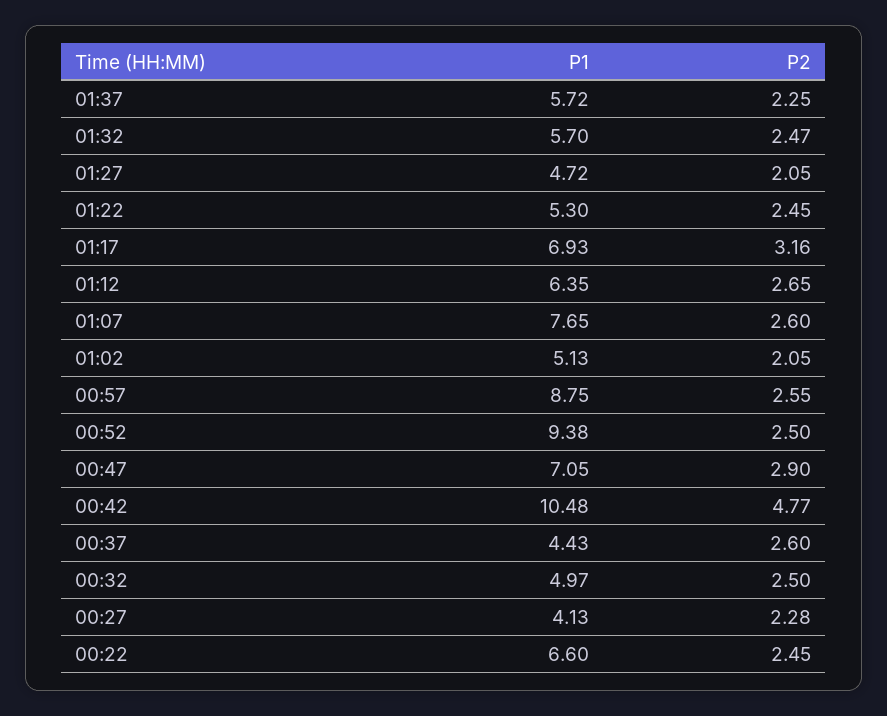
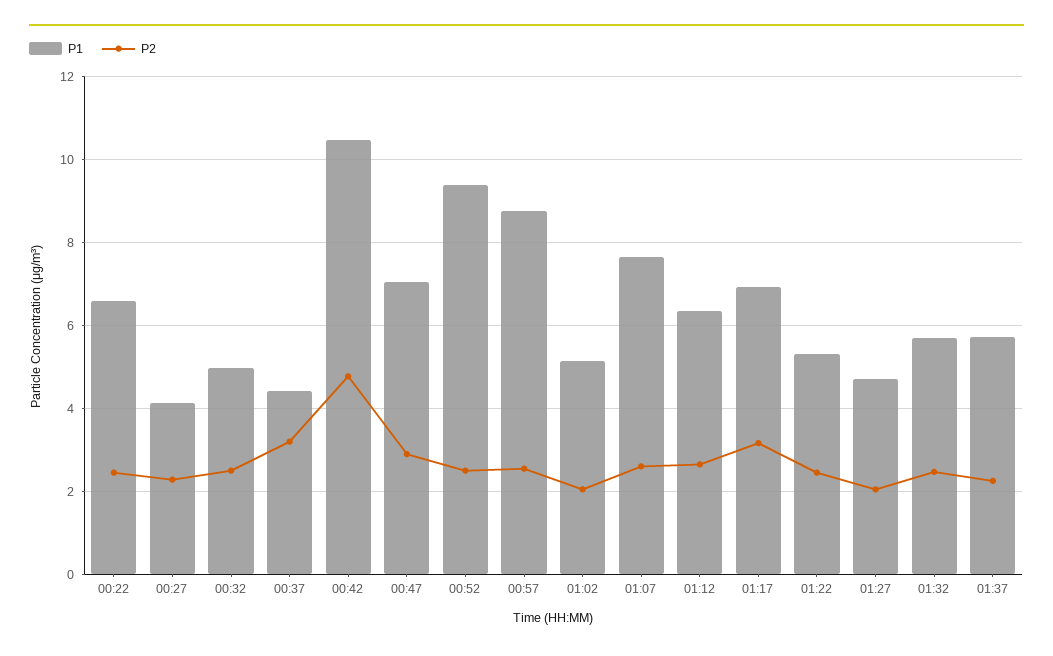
  {
    "P1": {
      "01:37": 5.72,
      "01:32": 5.7,
      "01:27": 4.72,
      "01:22": 5.3,
      "01:17": 6.93,
      "01:12": 6.35,
      "01:07": 7.65,
      "01:02": 5.13,
      "00:57": 8.75,
      "00:52": 9.38,
      "00:47": 7.05,
      "00:42": 10.48,
      "00:37": 4.43,
      "00:32": 4.97,
      "00:27": 4.13,
      "00:22": 6.6
    },
    "P2": {
      "01:37": 2.25,
      "01:32": 2.47,
      "01:27": 2.05,
      "01:22": 2.45,
      "01:17": 3.16,
      "01:12": 2.65,
      "01:07": 2.6,
      "01:02": 2.05,
      "00:57": 2.55,
      "00:52": 2.5,
      "00:47": 2.9,
      "00:42": 4.77,
-     "00:37": 2.6,
+     "00:37": 3.2,
      "00:32": 2.5,
      "00:27": 2.28,
      "00:22": 2.45
    }
  }

